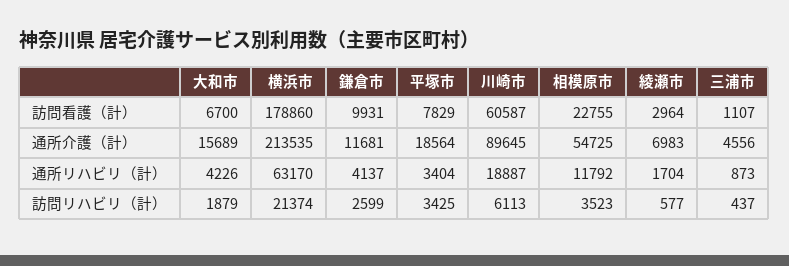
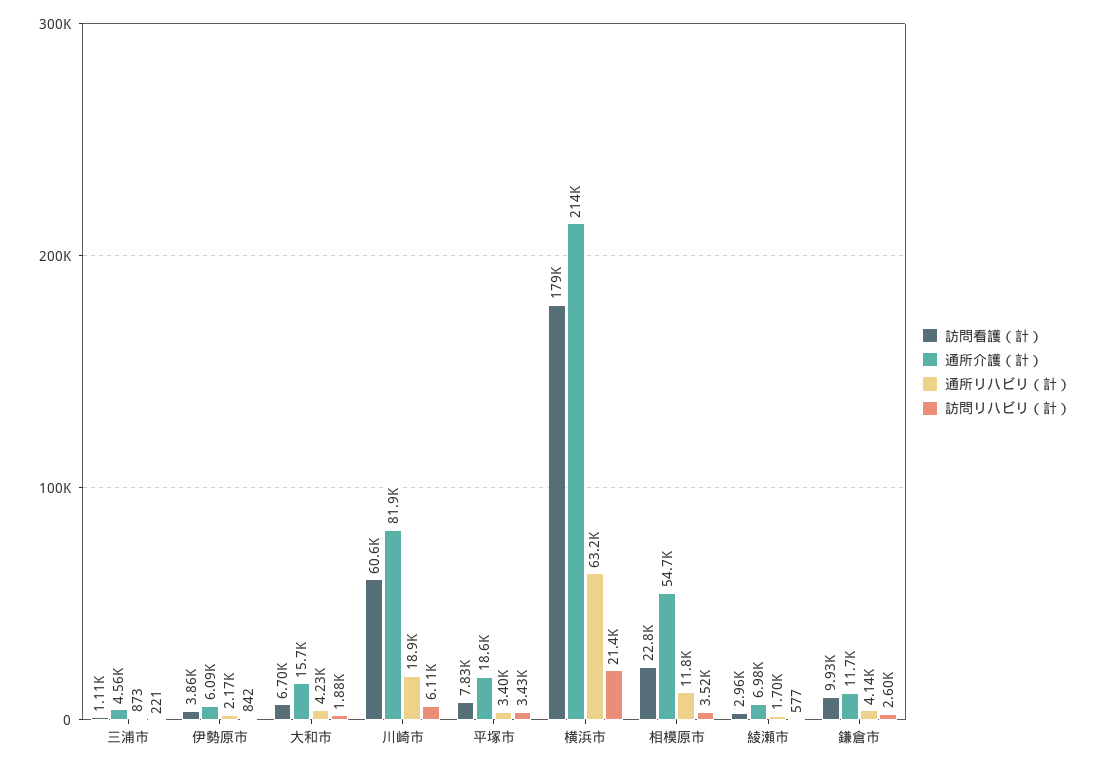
  {
    "訪問看護（計）": {
      "大和市": 6700,
      "横浜市": 178860,
      "鎌倉市": 9931,
      "平塚市": 7829,
      "川崎市": 60587,
      "相模原市": 22755,
      "綾瀬市": 2964,
-     "三浦市": 1107
+     "三浦市": 1107,
+     "伊勢原市": 3860
    },
    "通所介護（計）": {
      "大和市": 15689,
      "横浜市": 213535,
      "鎌倉市": 11681,
      "平塚市": 18564,
-     "川崎市": 89645,
+     "川崎市": 81900,
      "相模原市": 54725,
      "綾瀬市": 6983,
-     "三浦市": 4556
+     "三浦市": 4556,
+     "伊勢原市": 6090
    },
    "通所リハビリ（計）": {
      "大和市": 4226,
      "横浜市": 63170,
      "鎌倉市": 4137,
      "平塚市": 3404,
      "川崎市": 18887,
      "相模原市": 11792,
      "綾瀬市": 1704,
-     "三浦市": 873
+     "三浦市": 873,
+     "伊勢原市": 2170
    },
    "訪問リハビリ（計）": {
      "大和市": 1879,
      "横浜市": 21374,
      "鎌倉市": 2599,
      "平塚市": 3425,
      "川崎市": 6113,
      "相模原市": 3523,
      "綾瀬市": 577,
-     "三浦市": 437
+     "三浦市": 221,
+     "伊勢原市": 842
    }
  }

